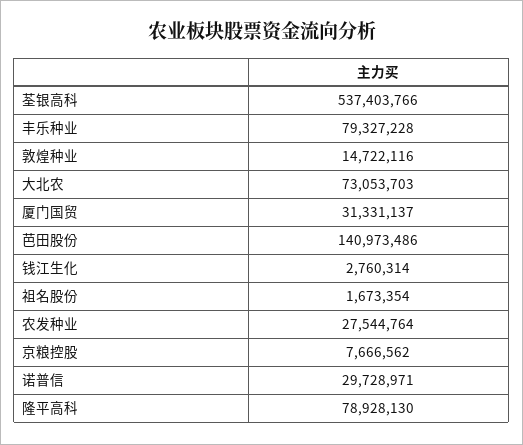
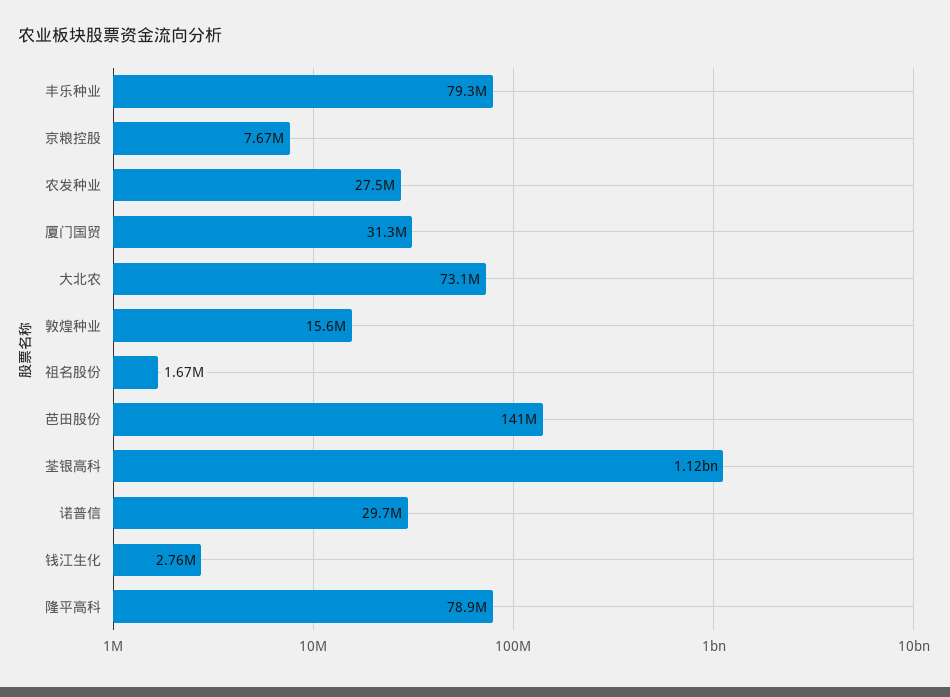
  {
-   "荃银高科": 537403766,
+   "荃银高科": 1120000000,
    "丰乐种业": 79327228,
-   "敦煌种业": 14722116,
+   "敦煌种业": 15600000,
    "大北农": 73053703,
    "厦门国贸": 31331137,
    "芭田股份": 140973486,
    "钱江生化": 2760314,
    "祖名股份": 1673354,
    "农发种业": 27544764,
    "京粮控股": 7666562,
    "诺普信": 29728971,
    "隆平高科": 78928130
  }

